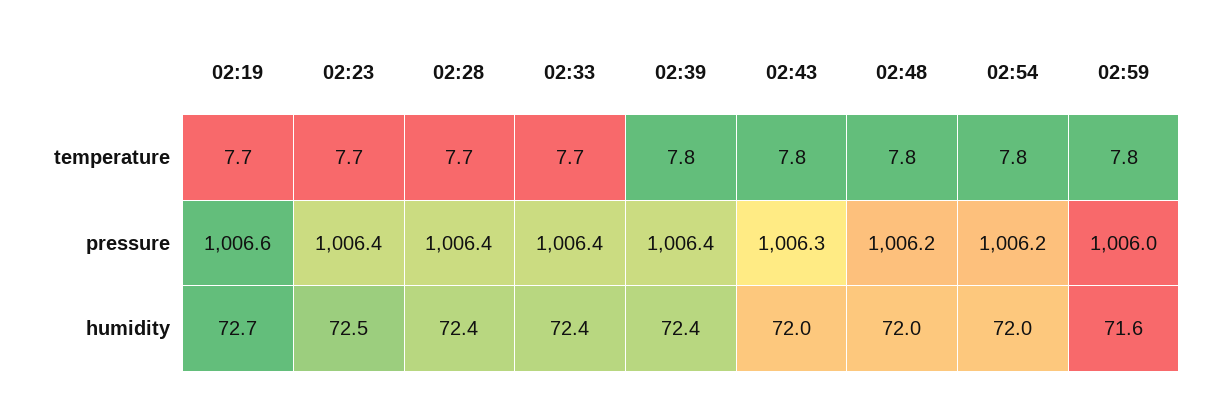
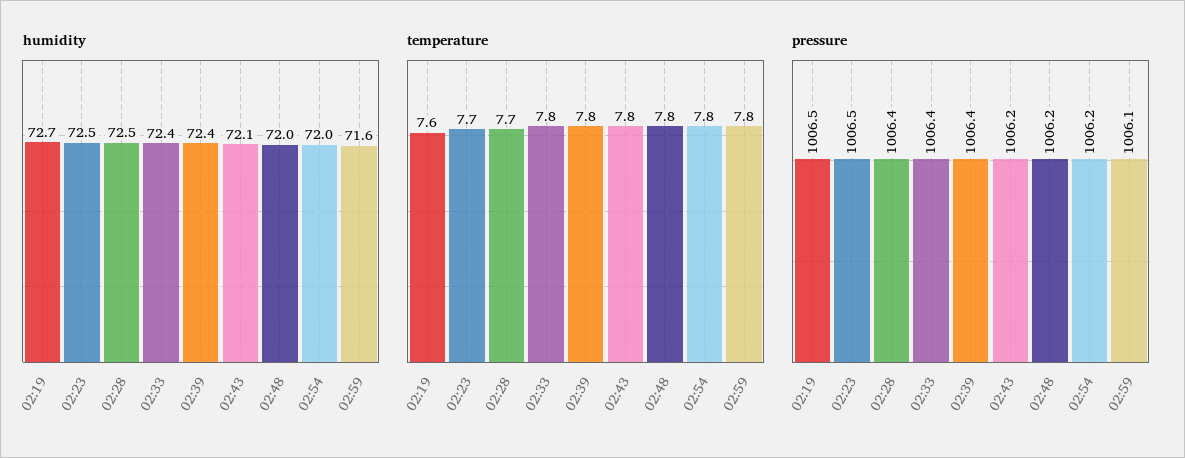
  {
    "temperature": {
-     "02:19": 7.7,
+     "02:19": 7.6,
      "02:23": 7.7,
      "02:28": 7.7,
-     "02:33": 7.7,
+     "02:33": 7.8,
      "02:39": 7.8,
      "02:43": 7.8,
      "02:48": 7.8,
      "02:54": 7.8,
      "02:59": 7.8
    },
    "pressure": {
-     "02:19": 1006.6,
+     "02:19": 1006.5,
-     "02:23": 1006.4,
+     "02:23": 1006.5,
      "02:28": 1006.4,
      "02:33": 1006.4,
      "02:39": 1006.4,
-     "02:43": 1006.3,
+     "02:43": 1006.2,
      "02:48": 1006.2,
      "02:54": 1006.2,
-     "02:59": 1006
+     "02:59": 1006.1
    },
    "humidity": {
      "02:19": 72.7,
      "02:23": 72.5,
-     "02:28": 72.4,
+     "02:28": 72.5,
      "02:33": 72.4,
      "02:39": 72.4,
-     "02:43": 72,
+     "02:43": 72.1,
      "02:48": 72,
      "02:54": 72,
      "02:59": 71.6
    }
  }

